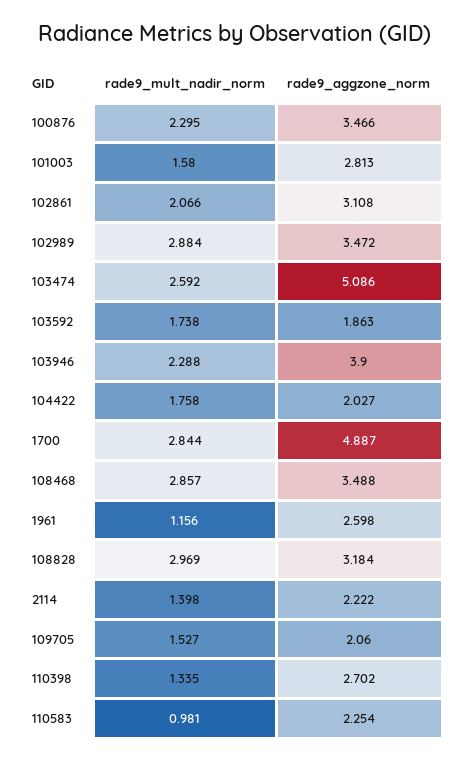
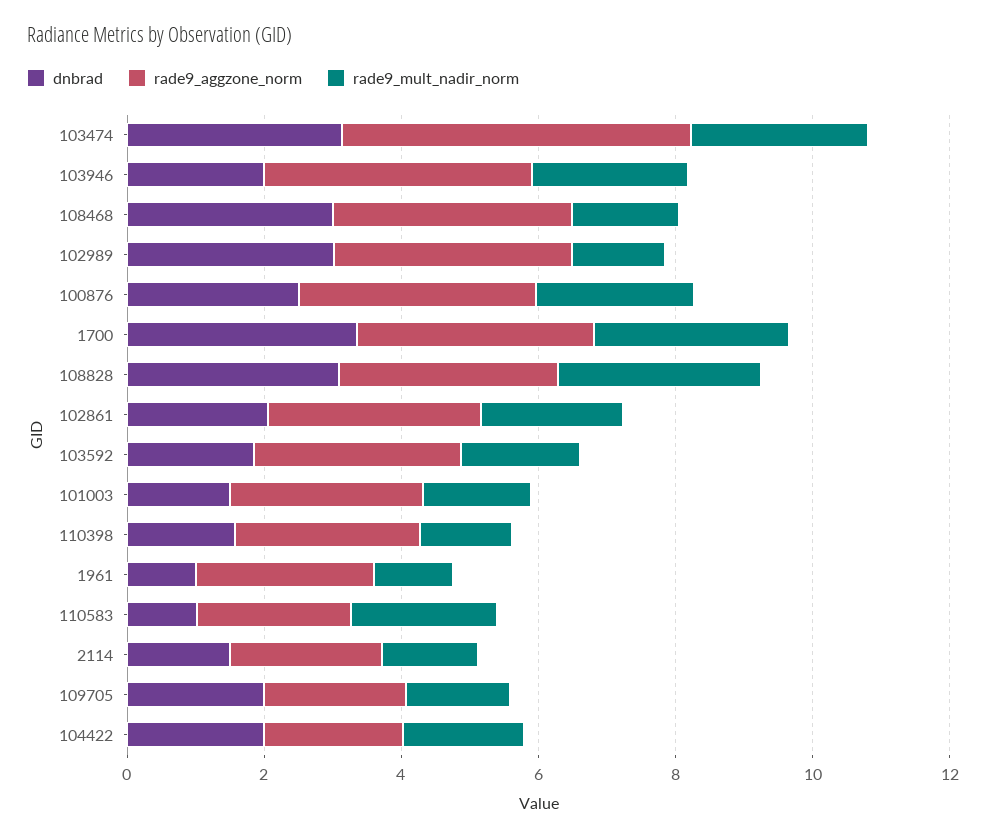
  {
    "rade9_mult_nadir_norm": {
      "100876": 2.295,
      "101003": 1.58,
      "102861": 2.066,
-     "102989": 2.884,
+     "102989": 1.5,
      "103474": 2.592,
      "103592": 1.738,
      "103946": 2.288,
      "104422": 1.758,
      "1700": 2.844,
-     "108468": 2.857,
+     "108468": 1.5,
      "1961": 1.156,
      "108828": 2.969,
      "2114": 1.398,
      "109705": 1.527,
      "110398": 1.335,
-     "110583": 0.981
+     "110583": 2
    },
    "rade9_aggzone_norm": {
      "100876": 3.466,
      "101003": 2.813,
      "102861": 3.108,
      "102989": 3.472,
      "103474": 5.086,
-     "103592": 1.863,
+     "103592": 3,
      "103946": 3.9,
      "104422": 2.027,
-     "1700": 4.887,
+     "1700": 3.5,
      "108468": 3.488,
      "1961": 2.598,
      "108828": 3.184,
      "2114": 2.222,
      "109705": 2.06,
      "110398": 2.702,
      "110583": 2.254
-   }
+   },
+   "dnbrad": {
+     "103474": 3,
+     "103946": 2,
+     "108468": 3,
+     "102989": 3,
+     "100876": 2.5,
+     "1700": 3.5,
+     "108828": 3,
+     "102861": 2,
+     "103592": 2,
+     "101003": 1.5,
+     "110398": 1.5,
+     "1961": 1,
+     "110583": 1,
+     "2114": 1.5,
+     "109705": 2,
+     "104422": 2
+   }
  }

